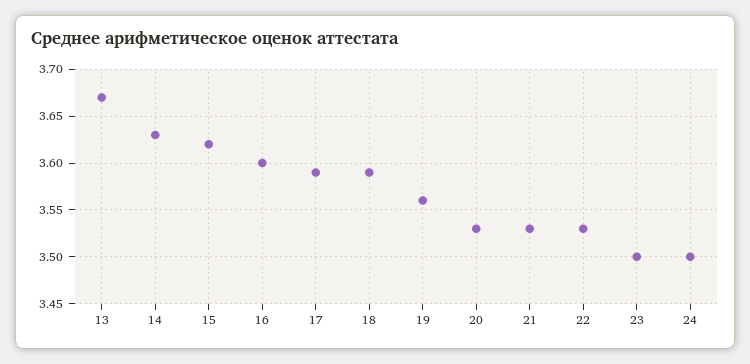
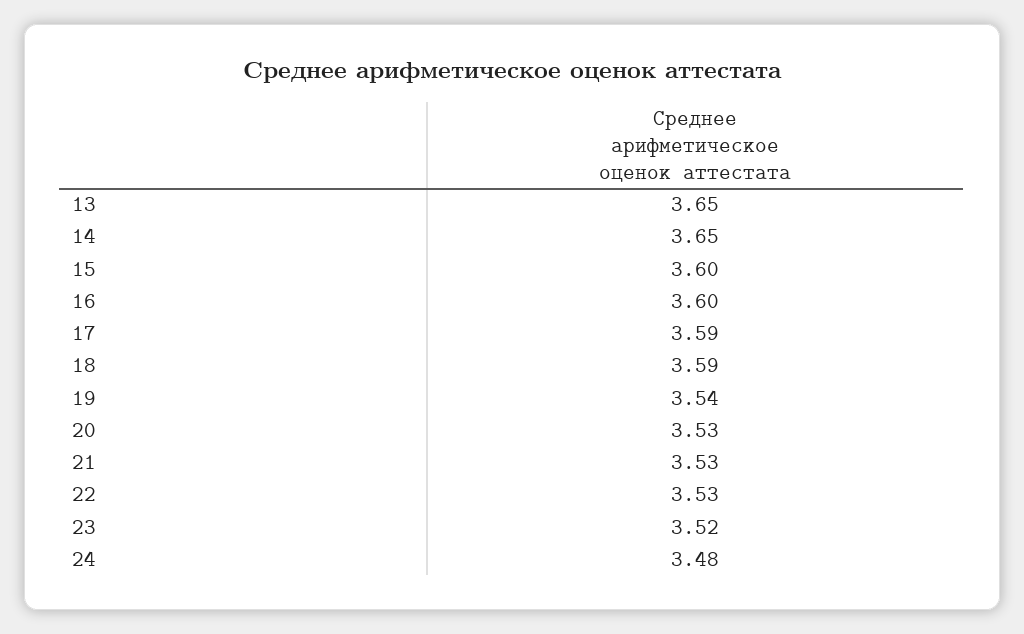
  {
-   "13": 3.67,
+   "13": 3.65,
-   "14": 3.63,
+   "14": 3.65,
-   "15": 3.62,
+   "15": 3.6,
    "16": 3.6,
    "17": 3.59,
    "18": 3.59,
-   "19": 3.56,
+   "19": 3.54,
    "20": 3.53,
    "21": 3.53,
    "22": 3.53,
-   "23": 3.5,
+   "23": 3.52,
-   "24": 3.5
+   "24": 3.48
  }

